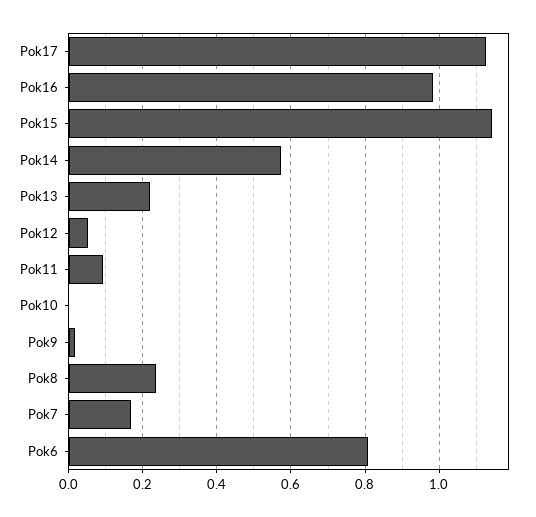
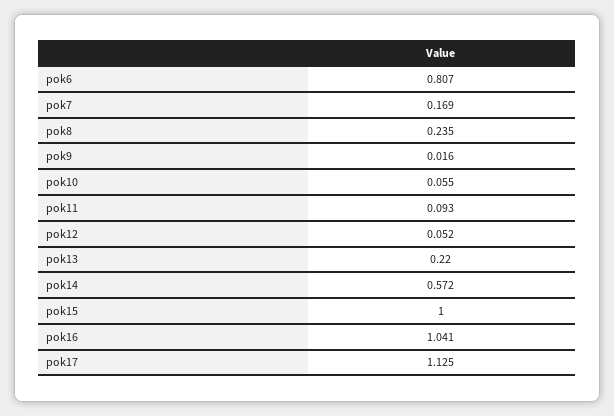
  {
    "Pok17": 1.125,
-   "Pok16": 0.98,
+   "Pok16": 1.041,
-   "Pok15": 1.14,
+   "Pok15": 1,
    "Pok14": 0.572,
    "Pok13": 0.22,
    "Pok12": 0.052,
    "Pok11": 0.093,
-   "Pok10": 0,
+   "Pok10": 0.055,
    "Pok9": 0.016,
    "Pok8": 0.235,
    "Pok7": 0.169,
    "Pok6": 0.807
  }

